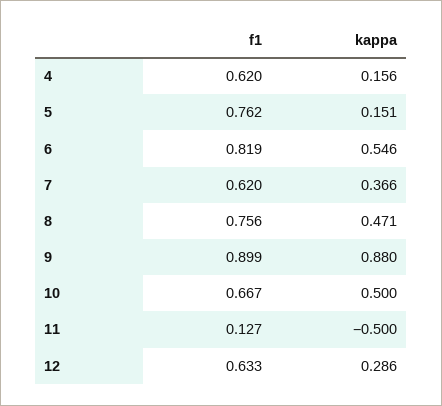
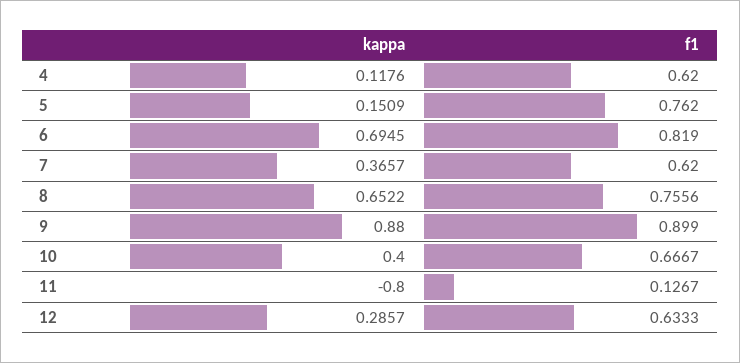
  {
    "f1": {
      "4": 0.62,
      "5": 0.762,
      "6": 0.819,
      "7": 0.62,
      "8": 0.7556,
      "9": 0.899,
      "10": 0.6667,
      "11": 0.1267,
      "12": 0.6333
    },
    "kappa": {
-     "4": 0.156,
+     "4": 0.1176,
      "5": 0.1509,
-     "6": 0.546,
+     "6": 0.6945,
      "7": 0.3657,
-     "8": 0.471,
+     "8": 0.6522,
      "9": 0.88,
-     "10": 0.5,
+     "10": 0.4,
-     "11": -0.5,
+     "11": -0.8,
      "12": 0.2857
    }
  }

